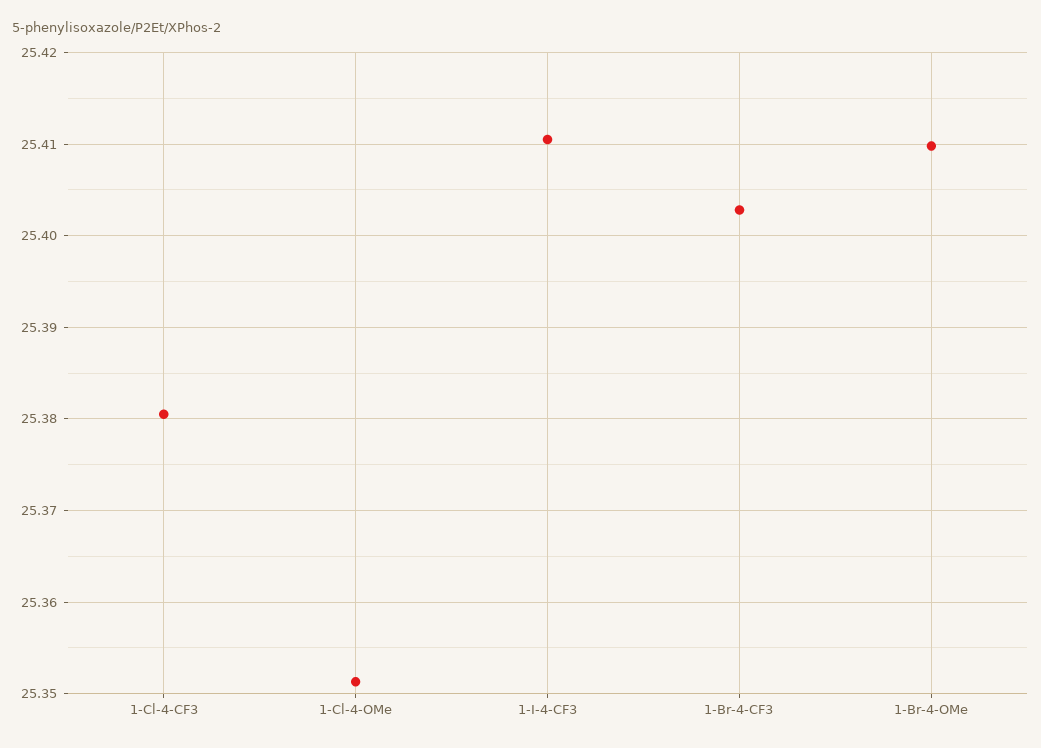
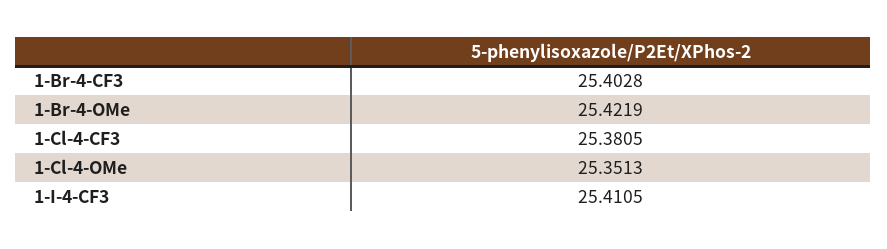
  {
    "1-Cl-4-CF3": 25.3805,
    "1-Cl-4-OMe": 25.3513,
    "1-I-4-CF3": 25.4105,
    "1-Br-4-CF3": 25.4028,
-   "1-Br-4-OMe": 25.41
+   "1-Br-4-OMe": 25.4219
  }

